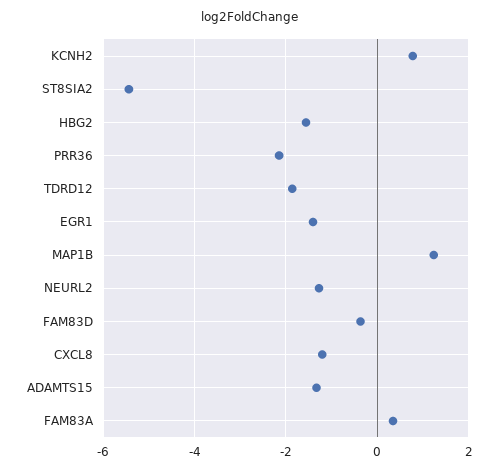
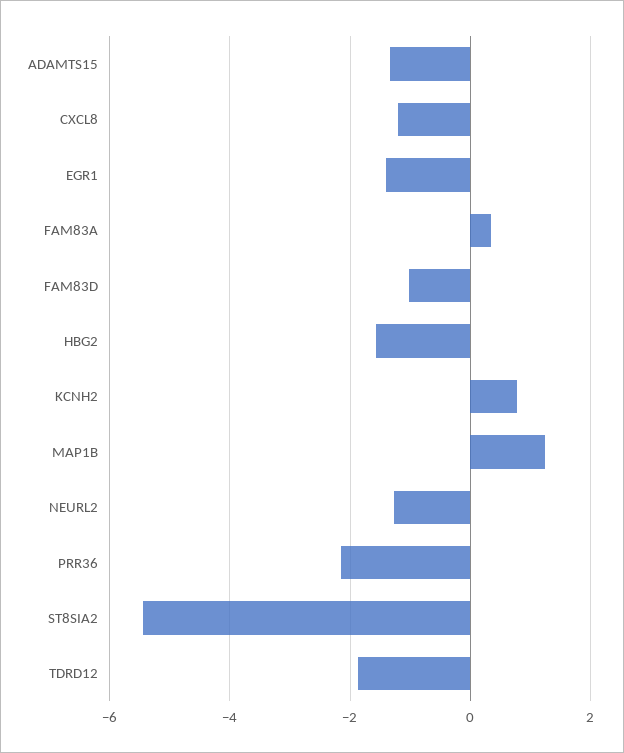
  {
    "KCNH2": 0.8,
    "ST8SIA2": -5.4,
    "HBG2": -1.6,
    "PRR36": -2.2,
    "TDRD12": -1.8,
    "EGR1": -1.4,
    "MAP1B": 1.2,
    "NEURL2": -1.2,
-   "FAM83D": -0.4,
+   "FAM83D": -1,
    "CXCL8": -1.2,
    "ADAMTS15": -1.4,
    "FAM83A": 0.4
  }

